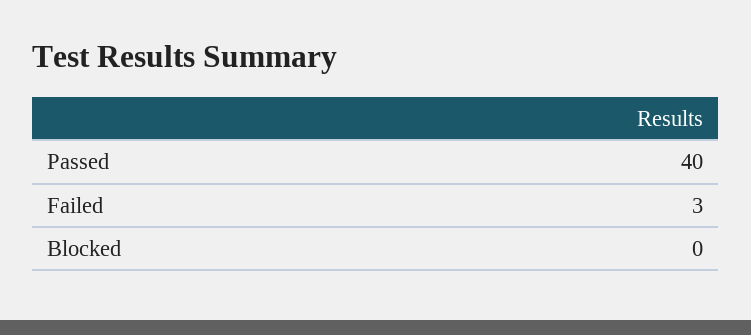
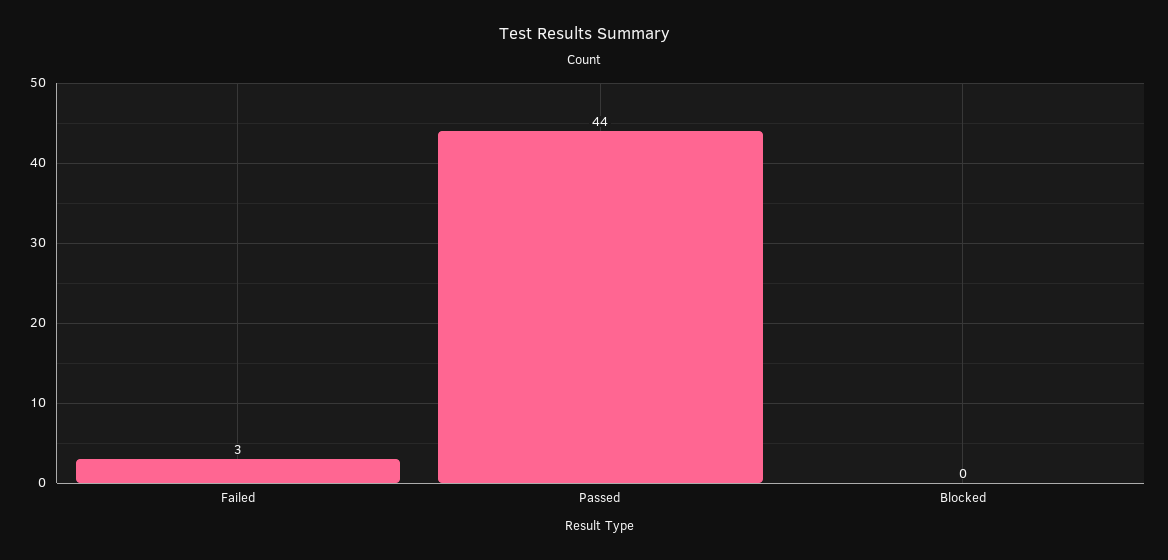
  {
-   "Passed": 40,
+   "Passed": 44,
    "Failed": 3,
    "Blocked": 0
  }

